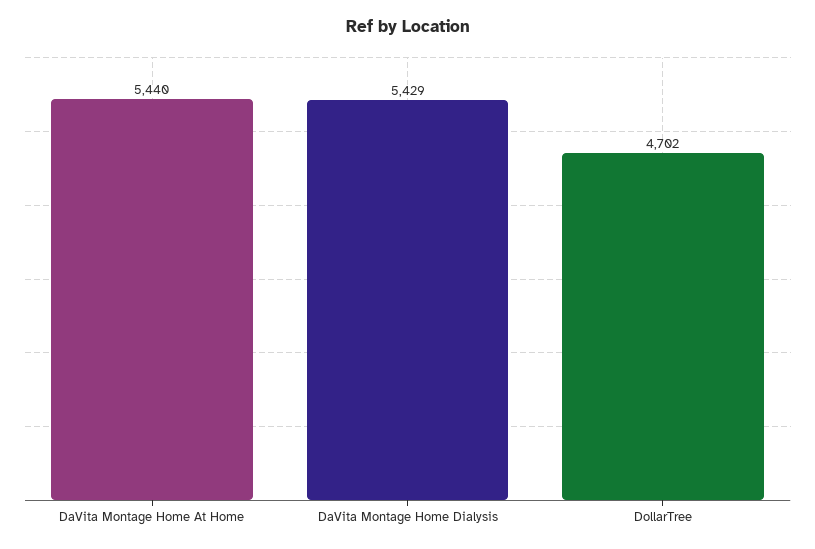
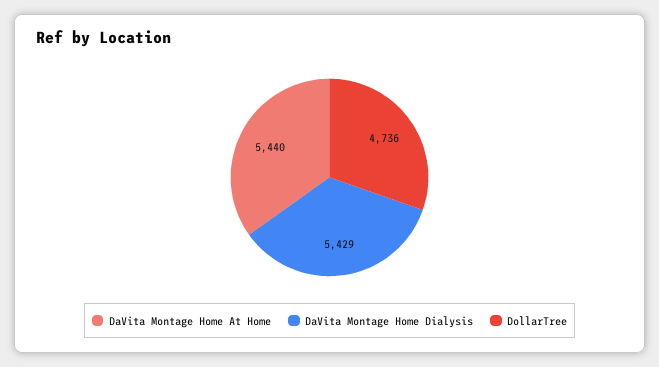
  {
    "DaVita Montage Home At Home": 5440,
    "DaVita Montage Home Dialysis": 5429,
-   "DollarTree": 4702
+   "DollarTree": 4736
  }

